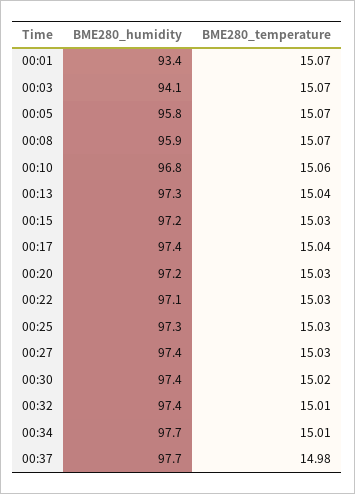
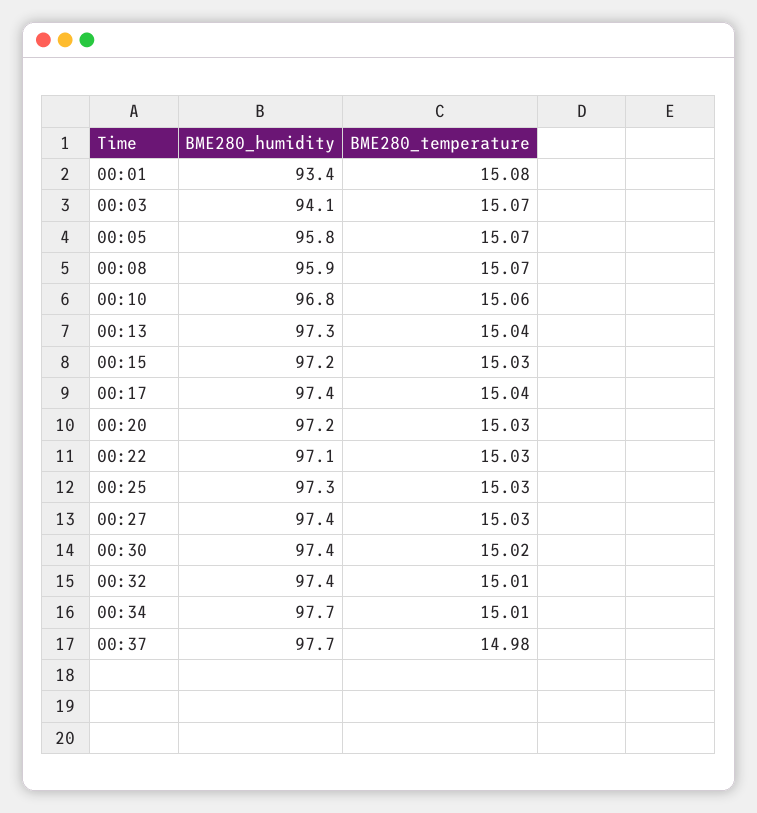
  {
    "BME280_humidity": {
      "00:01": 93.4,
      "00:03": 94.1,
      "00:05": 95.8,
      "00:08": 95.9,
      "00:10": 96.8,
      "00:13": 97.3,
      "00:15": 97.2,
      "00:17": 97.4,
      "00:20": 97.2,
      "00:22": 97.1,
      "00:25": 97.3,
      "00:27": 97.4,
      "00:30": 97.4,
      "00:32": 97.4,
      "00:34": 97.7,
      "00:37": 97.7
    },
    "BME280_temperature": {
-     "00:01": 15.07,
+     "00:01": 15.08,
      "00:03": 15.07,
      "00:05": 15.07,
      "00:08": 15.07,
      "00:10": 15.06,
      "00:13": 15.04,
      "00:15": 15.03,
      "00:17": 15.04,
      "00:20": 15.03,
      "00:22": 15.03,
      "00:25": 15.03,
      "00:27": 15.03,
      "00:30": 15.02,
      "00:32": 15.01,
      "00:34": 15.01,
      "00:37": 14.98
    }
  }

